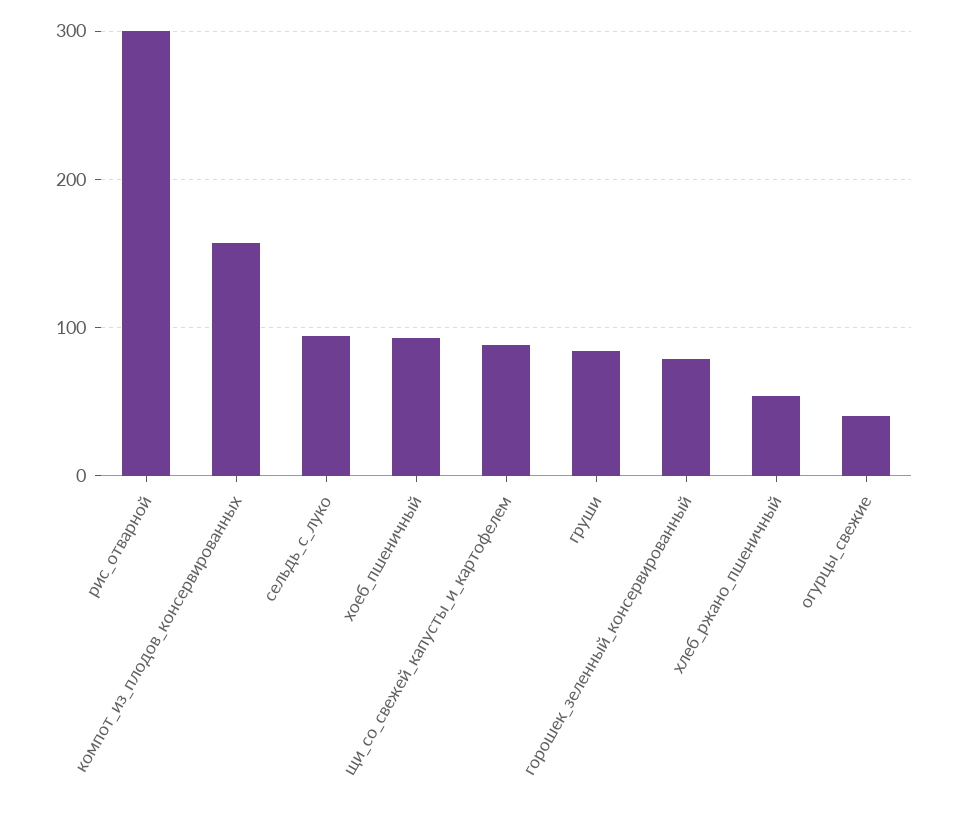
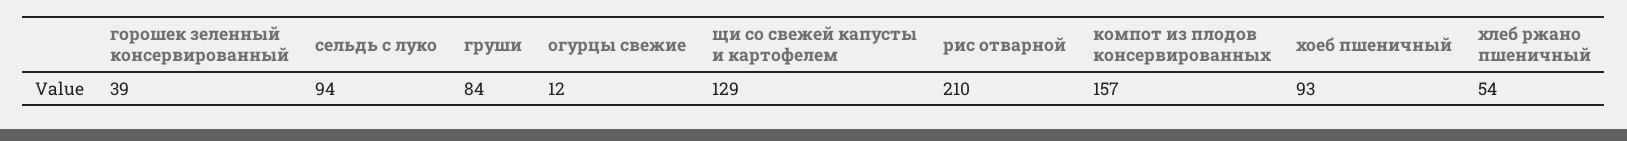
  {
-   "рис_отварной": 300,
+   "рис_отварной": 210,
    "компот_из_плодов_консервированных": 157,
    "сельдь_с_луко": 94,
    "хоеб_пшеничный": 93,
-   "щи_со_свежей_капусты_и_картофелем": 90,
+   "щи_со_свежей_капусты_и_картофелем": 129,
    "груши": 84,
-   "горошек_зеленный_консервированный": 80,
+   "горошек_зеленный_консервированный": 39,
    "хлеб_ржано_пшеничный": 54,
-   "огурцы_свежие": 40
+   "огурцы_свежие": 12
  }

